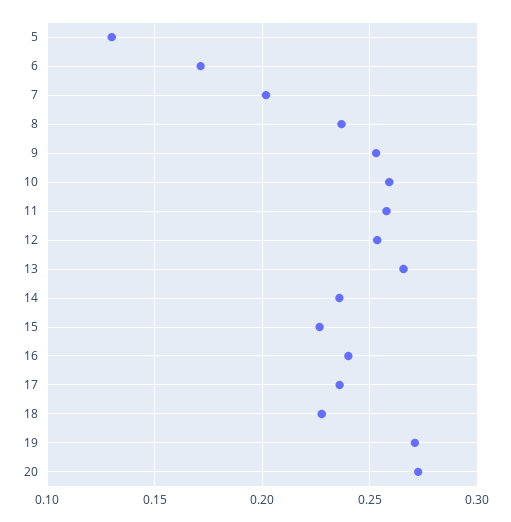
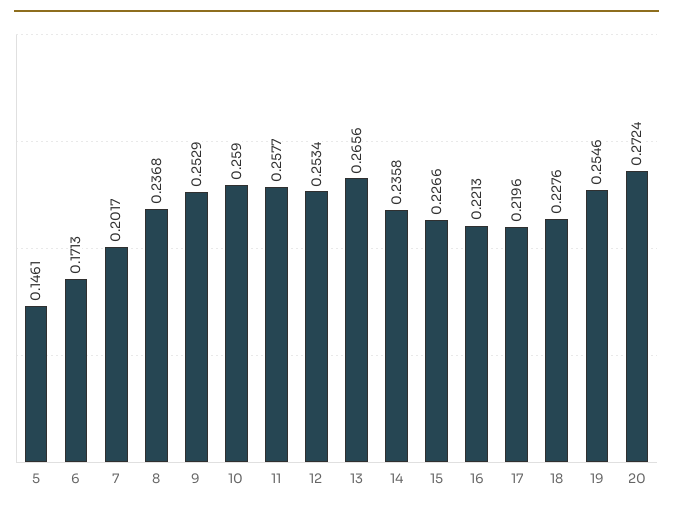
  {
-   "5": 0.13,
+   "5": 0.1461,
    "6": 0.1713,
    "7": 0.2017,
    "8": 0.2368,
    "9": 0.2529,
    "10": 0.259,
    "11": 0.2577,
    "12": 0.2534,
    "13": 0.2656,
    "14": 0.2358,
    "15": 0.2266,
-   "16": 0.24,
+   "16": 0.2213,
-   "17": 0.235,
+   "17": 0.2196,
    "18": 0.2276,
-   "19": 0.27,
+   "19": 0.2546,
    "20": 0.2724
  }

